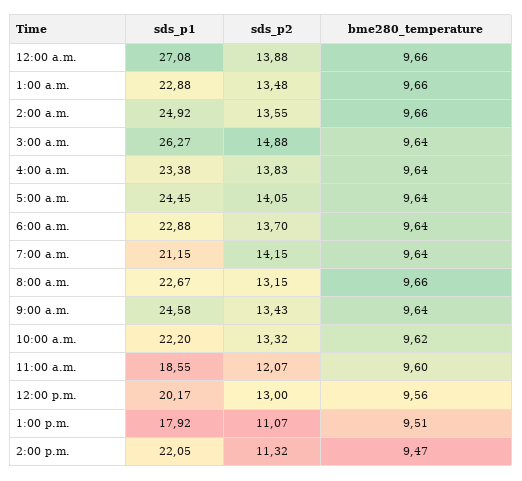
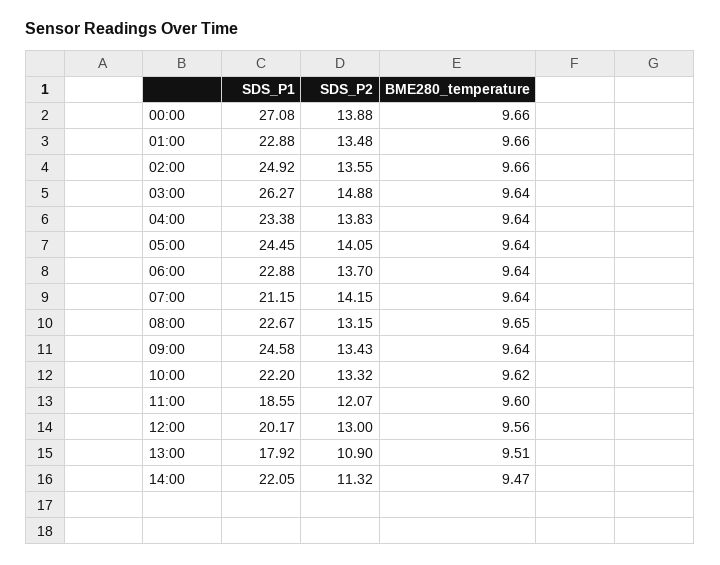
  {
    "sds_p1": {
      "12:00 a.m.": 27.08,
      "1:00 a.m.": 22.88,
      "2:00 a.m.": 24.92,
      "3:00 a.m.": 26.27,
      "4:00 a.m.": 23.38,
      "5:00 a.m.": 24.45,
      "6:00 a.m.": 22.88,
      "7:00 a.m.": 21.15,
      "8:00 a.m.": 22.67,
      "9:00 a.m.": 24.58,
      "10:00 a.m.": 22.2,
      "11:00 a.m.": 18.55,
      "12:00 p.m.": 20.17,
      "1:00 p.m.": 17.92,
      "2:00 p.m.": 22.05
    },
    "sds_p2": {
      "12:00 a.m.": 13.88,
      "1:00 a.m.": 13.48,
      "2:00 a.m.": 13.55,
      "3:00 a.m.": 14.88,
      "4:00 a.m.": 13.83,
      "5:00 a.m.": 14.05,
      "6:00 a.m.": 13.7,
      "7:00 a.m.": 14.15,
      "8:00 a.m.": 13.15,
      "9:00 a.m.": 13.43,
      "10:00 a.m.": 13.32,
      "11:00 a.m.": 12.07,
      "12:00 p.m.": 13,
-     "1:00 p.m.": 11.07,
+     "1:00 p.m.": 10.9,
      "2:00 p.m.": 11.32
    },
    "bme280_temperature": {
      "12:00 a.m.": 9.66,
      "1:00 a.m.": 9.66,
      "2:00 a.m.": 9.66,
      "3:00 a.m.": 9.64,
      "4:00 a.m.": 9.64,
      "5:00 a.m.": 9.64,
      "6:00 a.m.": 9.64,
      "7:00 a.m.": 9.64,
-     "8:00 a.m.": 9.66,
+     "8:00 a.m.": 9.65,
      "9:00 a.m.": 9.64,
      "10:00 a.m.": 9.62,
      "11:00 a.m.": 9.6,
      "12:00 p.m.": 9.56,
      "1:00 p.m.": 9.51,
      "2:00 p.m.": 9.47
    }
  }

